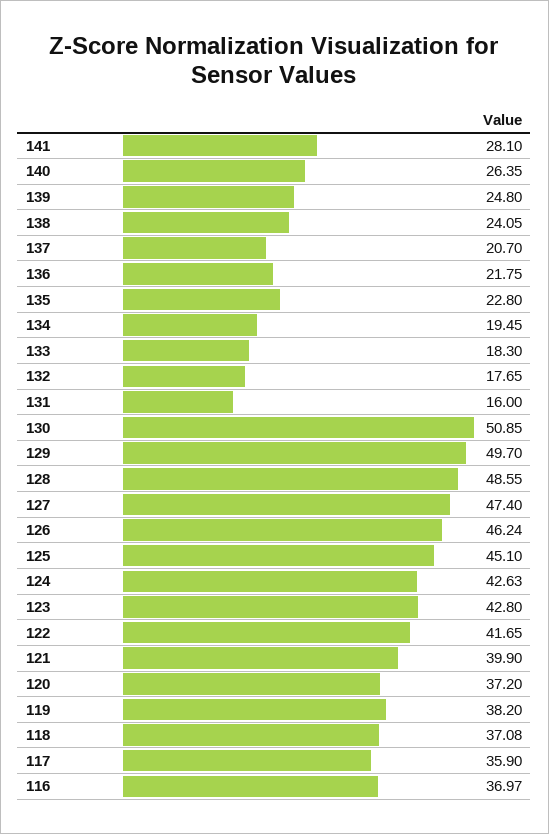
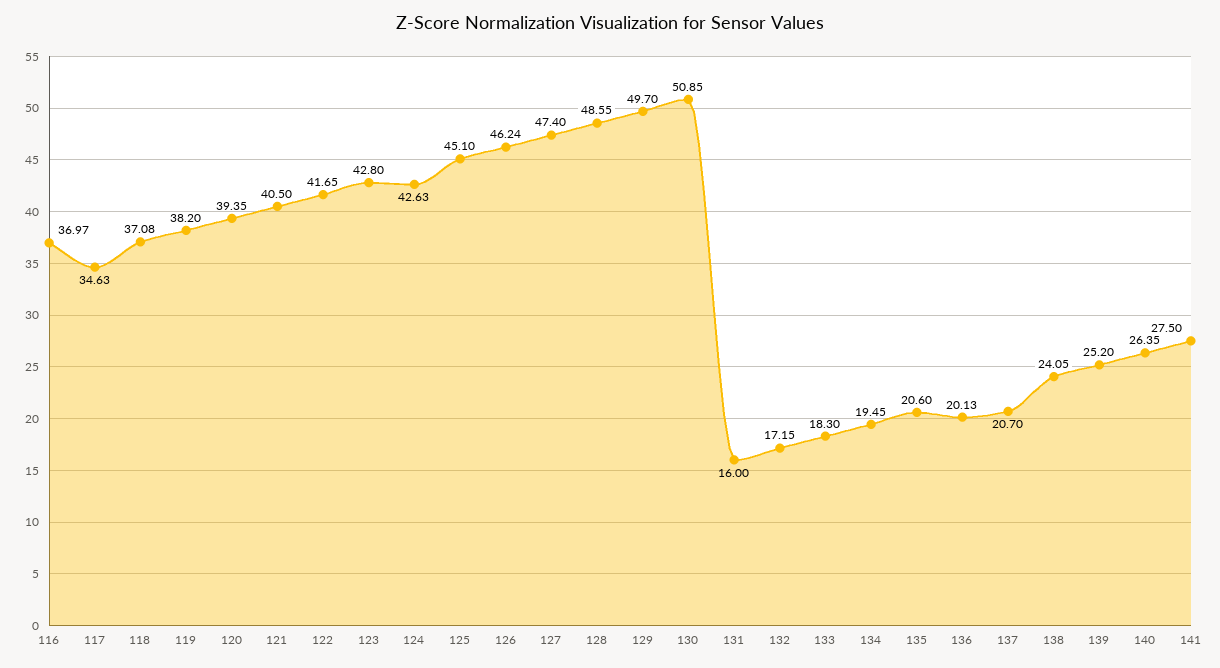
  {
-   "141": 28.1,
+   "141": 27.5,
    "140": 26.35,
-   "139": 24.8,
+   "139": 25.2,
    "138": 24.05,
    "137": 20.7,
-   "136": 21.75,
+   "136": 20.13,
-   "135": 22.8,
+   "135": 20.6,
    "134": 19.45,
    "133": 18.3,
-   "132": 17.65,
+   "132": 17.15,
    "131": 16,
    "130": 50.85,
    "129": 49.7,
    "128": 48.55,
    "127": 47.4,
    "126": 46.24,
    "125": 45.1,
    "124": 42.63,
    "123": 42.8,
    "122": 41.65,
-   "121": 39.9,
+   "121": 40.5,
-   "120": 37.2,
+   "120": 39.35,
    "119": 38.2,
    "118": 37.08,
-   "117": 35.9,
+   "117": 34.63,
    "116": 36.97
  }

